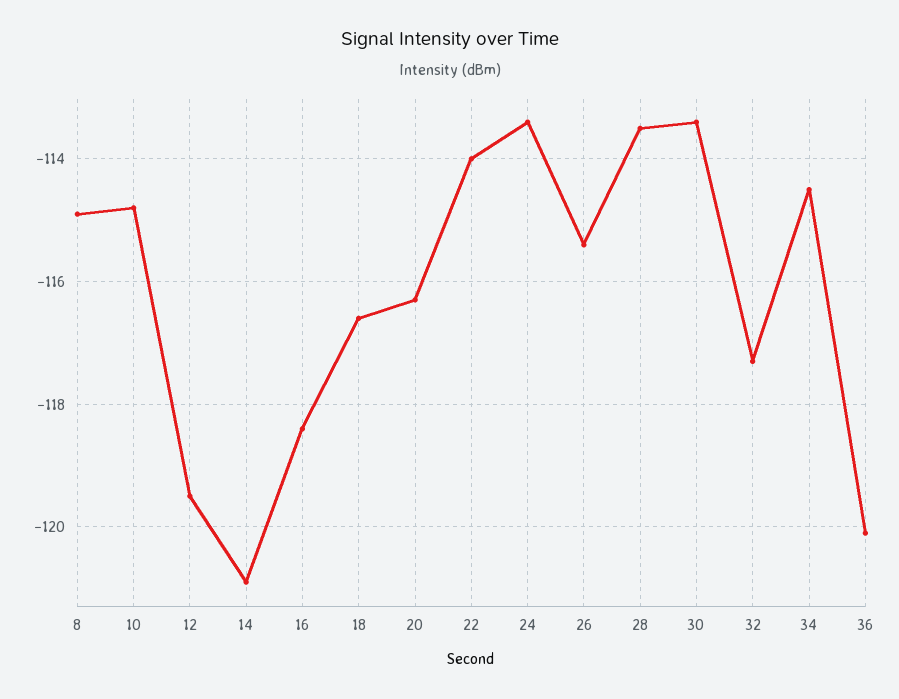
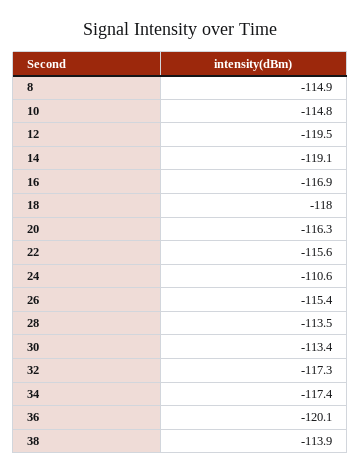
  {
    "8": -114.9,
    "10": -114.8,
    "12": -119.5,
-   "14": -121,
+   "14": -119.1,
-   "16": -118.5,
+   "16": -116.9,
-   "18": -116.5,
+   "18": -118,
    "20": -116.3,
-   "22": -114,
+   "22": -115.6,
-   "24": -113.5,
+   "24": -110.6,
    "26": -115.4,
    "28": -113.5,
    "30": -113.4,
    "32": -117.3,
-   "34": -114.5,
+   "34": -117.4,
-   "36": -120.1
+   "36": -120.1,
+   "38": -113.9
  }

